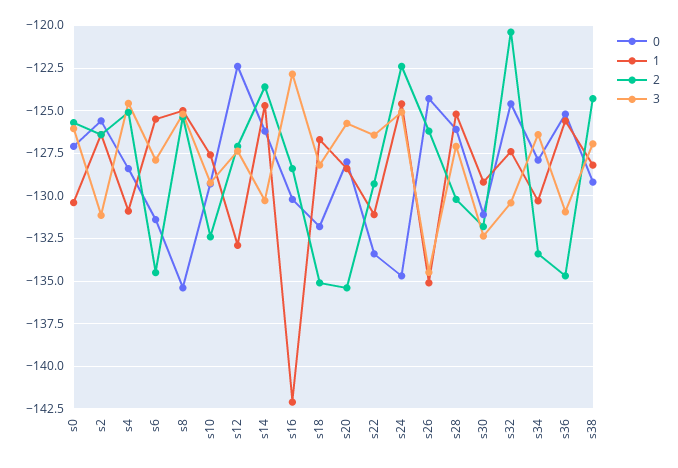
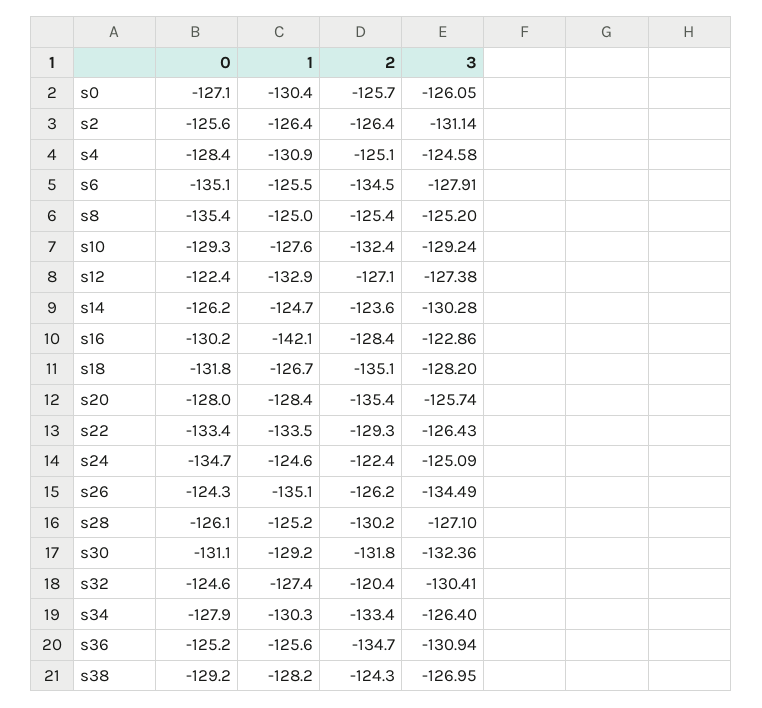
  {
    "0": {
      "s0": -127.1,
      "s2": -125.6,
      "s4": -128.4,
-     "s6": -131.5,
+     "s6": -135.1,
      "s8": -135.4,
      "s10": -129.3,
      "s12": -122.4,
      "s14": -126.2,
      "s16": -130.2,
      "s18": -131.8,
      "s20": -128,
      "s22": -133.4,
      "s24": -134.7,
      "s26": -124.3,
      "s28": -126.1,
      "s30": -131.1,
      "s32": -124.6,
      "s34": -127.9,
      "s36": -125.2,
      "s38": -129.2
    },
    "1": {
      "s0": -130.4,
      "s2": -126.4,
      "s4": -130.9,
      "s6": -125.5,
      "s8": -125,
      "s10": -127.6,
      "s12": -132.9,
      "s14": -124.7,
      "s16": -142.1,
      "s18": -126.7,
      "s20": -128.4,
-     "s22": -131,
+     "s22": -133.5,
      "s24": -124.6,
      "s26": -135.1,
      "s28": -125.2,
      "s30": -129.2,
      "s32": -127.4,
      "s34": -130.3,
      "s36": -125.6,
      "s38": -128.2
    },
    "2": {
      "s0": -125.7,
      "s2": -126.4,
      "s4": -125.1,
      "s6": -134.5,
      "s8": -125.4,
      "s10": -132.4,
      "s12": -127.1,
      "s14": -123.6,
      "s16": -128.4,
      "s18": -135.1,
      "s20": -135.4,
      "s22": -129.3,
      "s24": -122.4,
      "s26": -126.2,
      "s28": -130.2,
      "s30": -131.8,
      "s32": -120.4,
      "s34": -133.4,
      "s36": -134.7,
      "s38": -124.3
    },
    "3": {
      "s0": -126.05,
      "s2": -131.14,
      "s4": -124.58,
      "s6": -127.91,
      "s8": -125.2,
      "s10": -129.24,
      "s12": -127.38,
      "s14": -130.28,
      "s16": -122.86,
      "s18": -128.2,
      "s20": -125.74,
      "s22": -126.43,
      "s24": -125.09,
      "s26": -134.49,
      "s28": -127.1,
      "s30": -132.36,
      "s32": -130.41,
      "s34": -126.4,
      "s36": -130.94,
      "s38": -126.95
    }
  }

